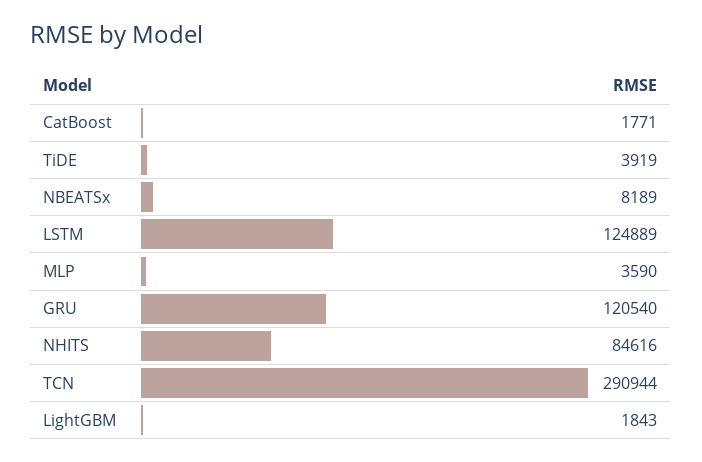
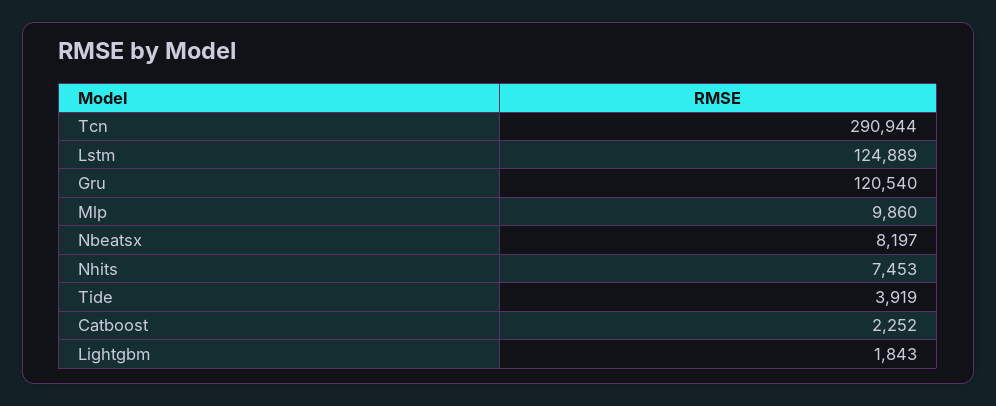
  {
-   "CatBoost": 1771,
+   "CatBoost": 2252,
    "TiDE": 3919,
-   "NBEATSx": 8189,
+   "NBEATSx": 8197,
    "LSTM": 124889,
-   "MLP": 3590,
+   "MLP": 9860,
    "GRU": 120540,
-   "NHITS": 84616,
+   "NHITS": 7453,
    "TCN": 290944,
    "LightGBM": 1843
  }

